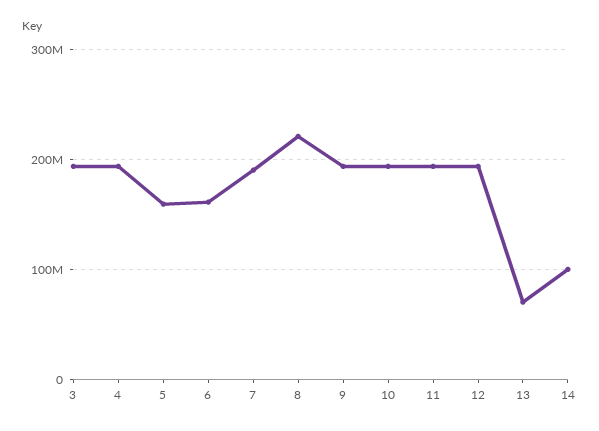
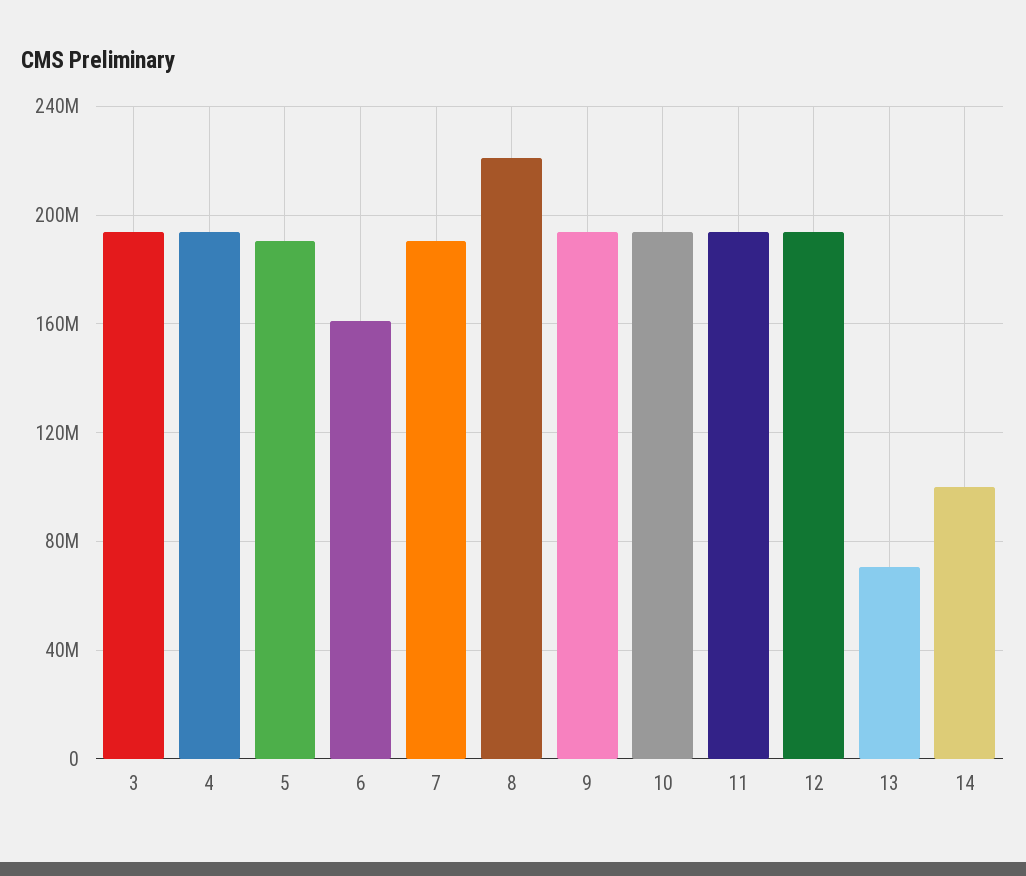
  {
    "3": 195000000,
    "4": 195000000,
-   "5": 160000000,
+   "5": 190000000,
    "6": 160000000,
    "7": 190000000,
    "8": 220000000,
    "9": 195000000,
    "10": 195000000,
    "11": 195000000,
    "12": 195000000,
    "13": 70000000,
    "14": 100000000
  }

